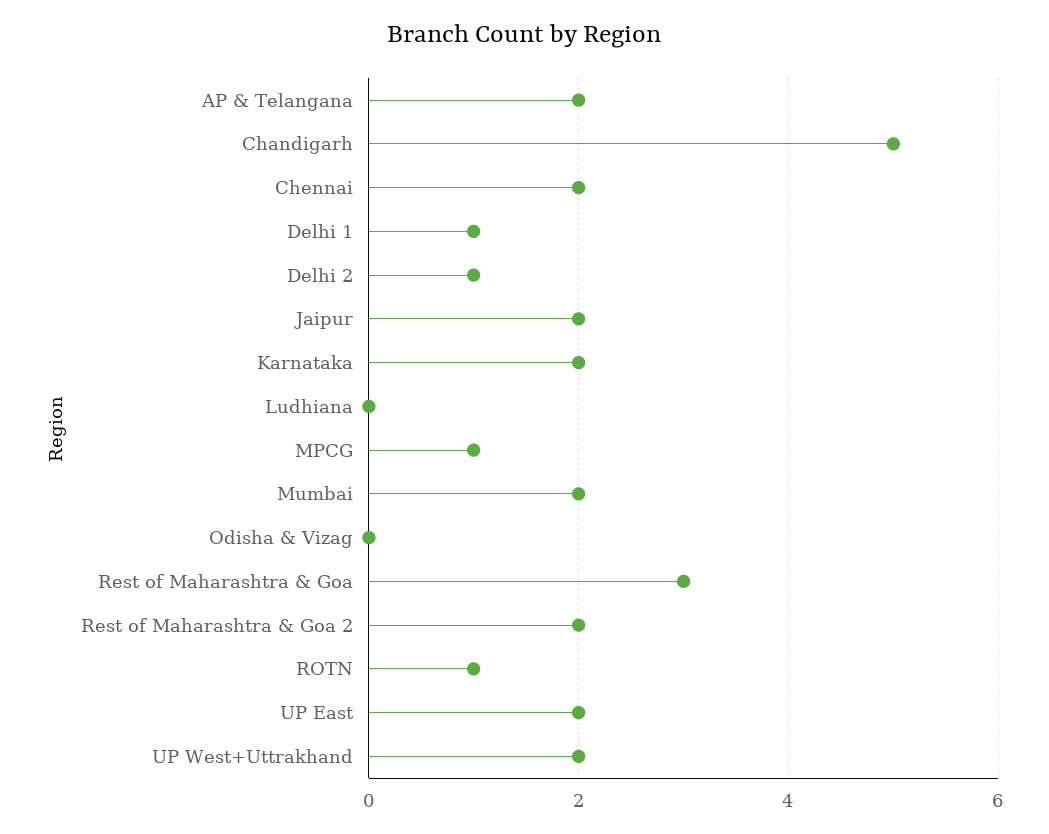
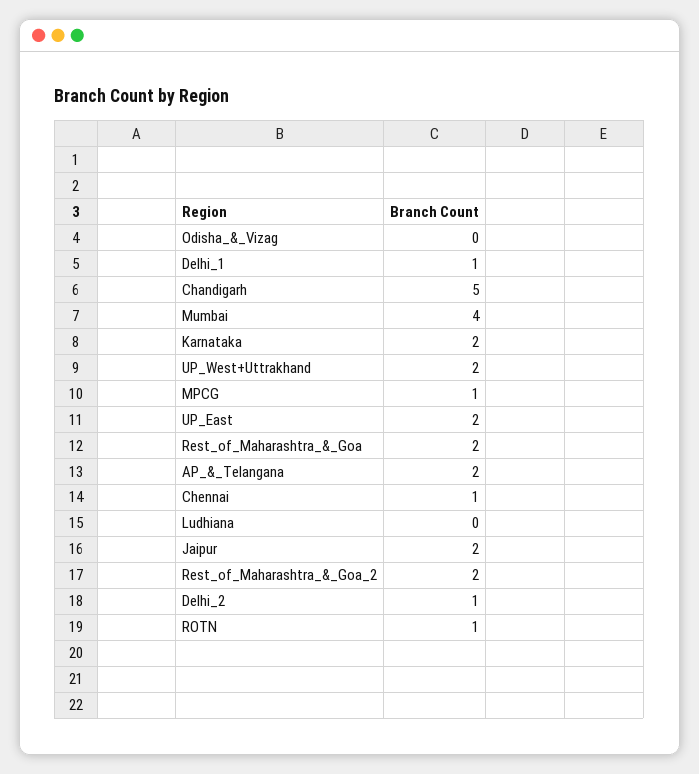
  {
    "AP & Telangana": 2,
    "Chandigarh": 5,
-   "Chennai": 2,
+   "Chennai": 1,
    "Delhi 1": 1,
    "Delhi 2": 1,
    "Jaipur": 2,
    "Karnataka": 2,
    "Ludhiana": 0,
    "MPCG": 1,
-   "Mumbai": 2,
+   "Mumbai": 4,
    "Odisha & Vizag": 0,
-   "Rest of Maharashtra & Goa": 3,
+   "Rest of Maharashtra & Goa": 2,
    "Rest of Maharashtra & Goa 2": 2,
    "ROTN": 1,
    "UP East": 2,
    "UP West+Uttrakhand": 2
  }

